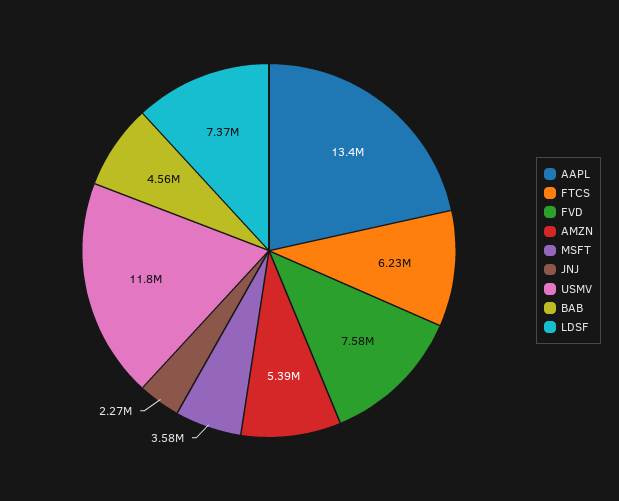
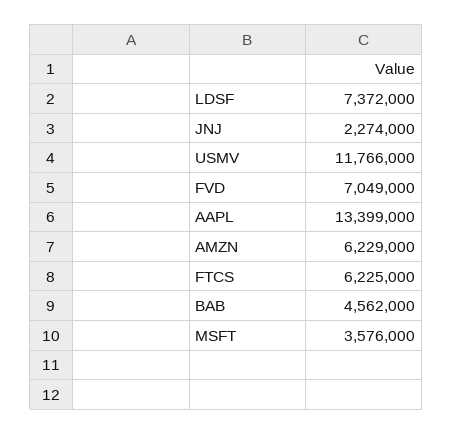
  {
    "AAPL": 13399000,
    "FTCS": 6225000,
-   "FVD": 7580000,
+   "FVD": 7049000,
-   "AMZN": 5390000,
+   "AMZN": 6229000,
    "MSFT": 3576000,
    "JNJ": 2274000,
    "USMV": 11766000,
    "BAB": 4562000,
    "LDSF": 7372000
  }

